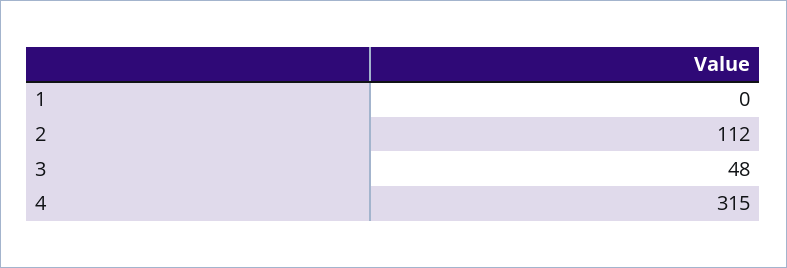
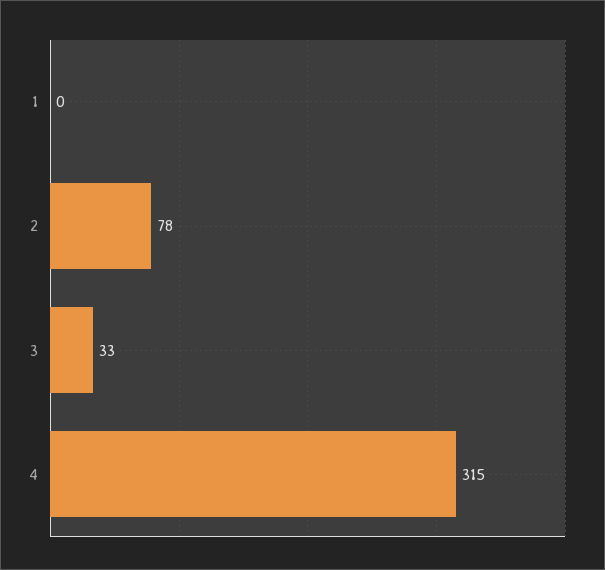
  {
    "1": 0,
-   "2": 112,
+   "2": 78,
-   "3": 48,
+   "3": 33,
    "4": 315
  }

